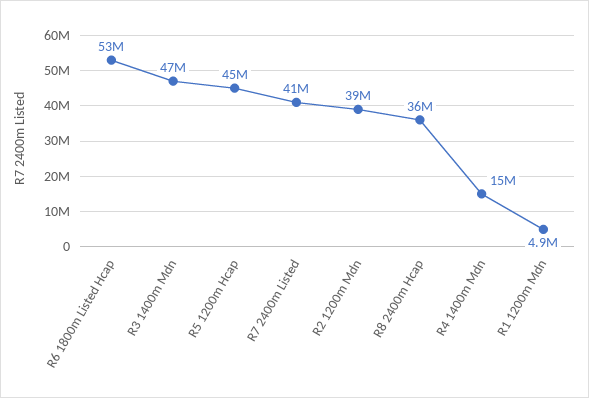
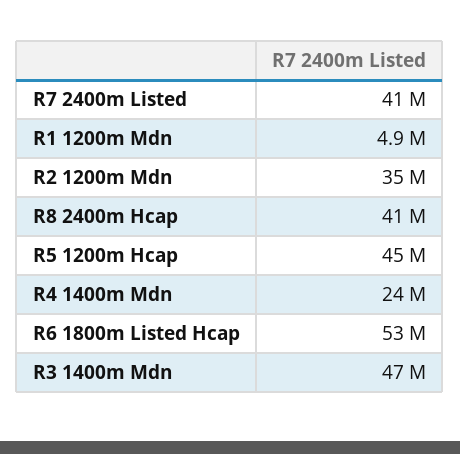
  {
    "R6 1800m Listed Hcap": 53000000,
    "R3 1400m Mdn": 47000000,
    "R5 1200m Hcap": 45000000,
    "R7 2400m Listed": 41000000,
-   "R2 1200m Mdn": 39000000,
+   "R2 1200m Mdn": 35000000,
-   "R8 2400m Hcap": 36000000,
+   "R8 2400m Hcap": 41000000,
-   "R4 1400m Mdn": 15000000,
+   "R4 1400m Mdn": 24000000,
    "R1 1200m Mdn": 4900000
  }

